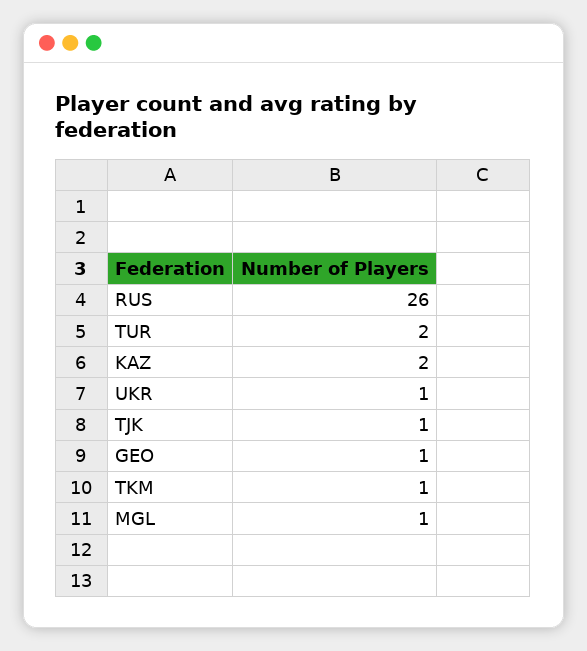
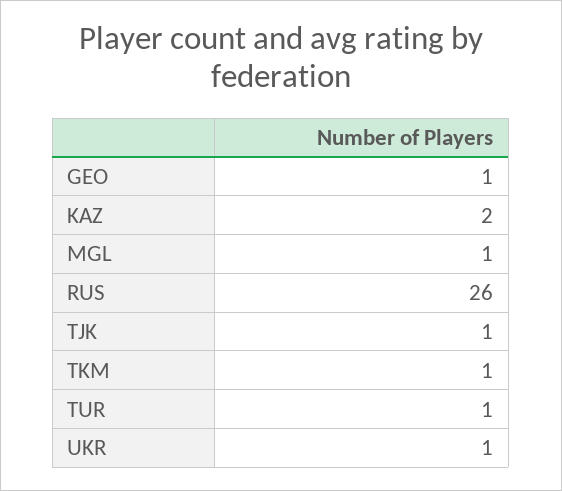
  {
    "RUS": 26,
-   "TUR": 2,
+   "TUR": 1,
    "KAZ": 2,
    "UKR": 1,
    "TJK": 1,
    "GEO": 1,
    "TKM": 1,
    "MGL": 1
  }

